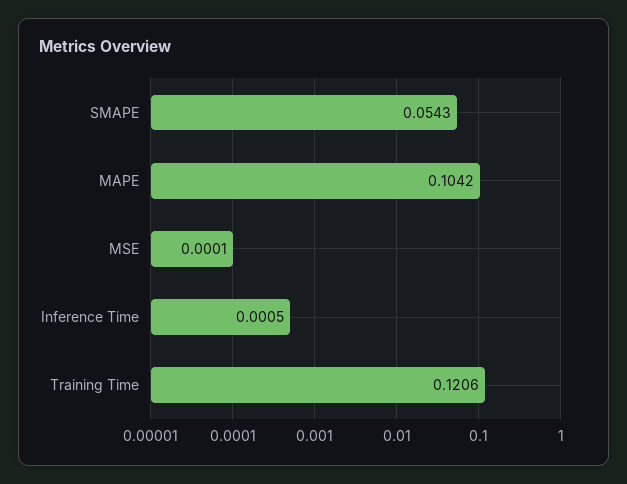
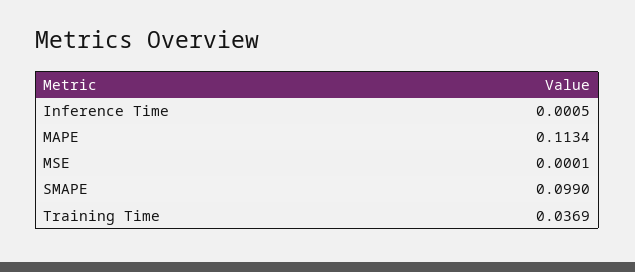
  {
-   "SMAPE": 0.0543,
+   "SMAPE": 0.099,
-   "MAPE": 0.1042,
+   "MAPE": 0.1134,
    "MSE": 0.0001,
    "Inference Time": 0.0005,
-   "Training Time": 0.1206
+   "Training Time": 0.0369
  }

